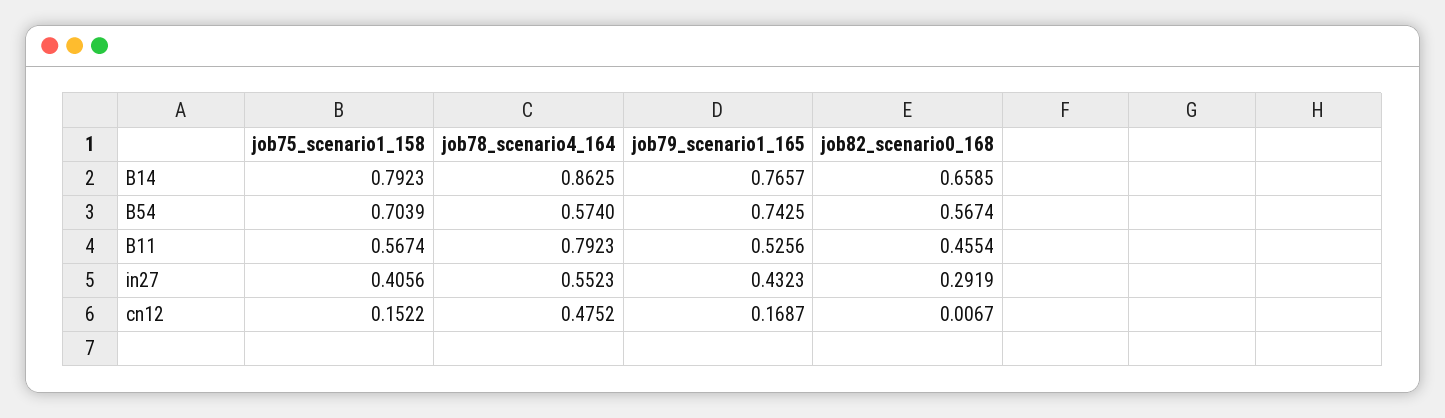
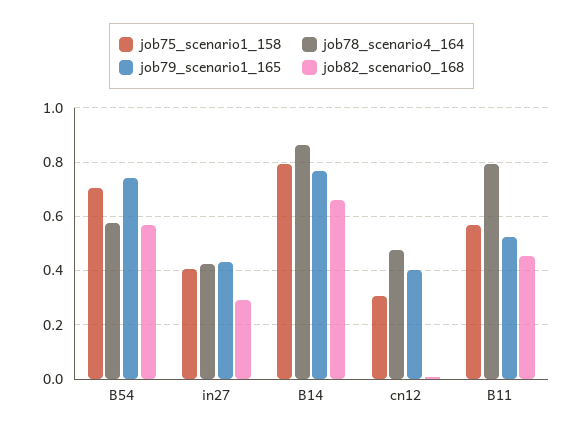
  {
    "job75_scenario1_158": {
      "B14": 0.7923,
      "B54": 0.7039,
      "B11": 0.5674,
      "in27": 0.4056,
-     "cn12": 0.1522
+     "cn12": 0.3
    },
    "job78_scenario4_164": {
      "B14": 0.8625,
      "B54": 0.574,
      "B11": 0.7923,
-     "in27": 0.5523,
+     "in27": 0.425,
      "cn12": 0.4752
    },
    "job79_scenario1_165": {
      "B14": 0.7657,
      "B54": 0.7425,
      "B11": 0.5256,
      "in27": 0.4323,
-     "cn12": 0.1687
+     "cn12": 0.4
    },
    "job82_scenario0_168": {
      "B14": 0.6585,
      "B54": 0.5674,
      "B11": 0.4554,
      "in27": 0.2919,
      "cn12": 0.0067
    }
  }

